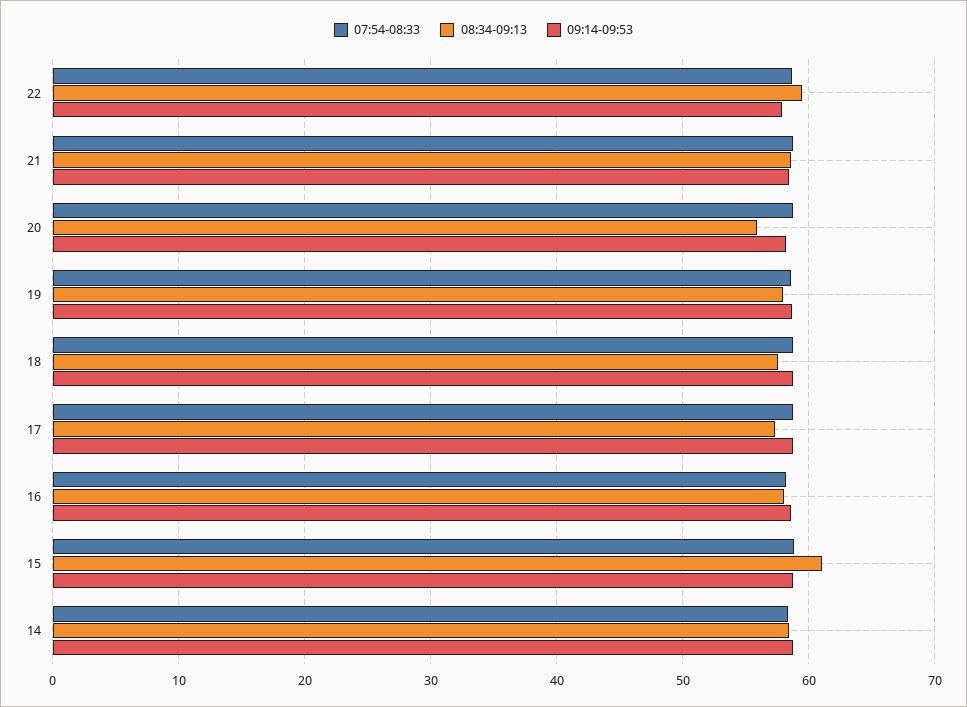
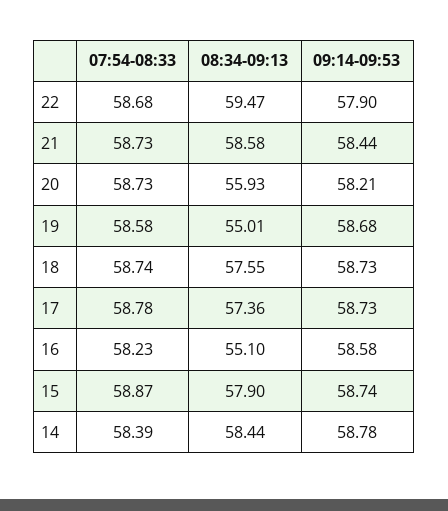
  {
    "07:54-08:33": {
      "22": 58.68,
      "21": 58.73,
      "20": 58.73,
      "19": 58.58,
      "18": 58.74,
      "17": 58.78,
      "16": 58.23,
      "15": 58.87,
      "14": 58.39
    },
    "08:34-09:13": {
      "22": 59.47,
      "21": 58.58,
      "20": 55.93,
-     "19": 58,
+     "19": 55.01,
      "18": 57.55,
      "17": 57.36,
-     "16": 58,
+     "16": 55.1,
-     "15": 61,
+     "15": 57.9,
      "14": 58.44
    },
    "09:14-09:53": {
      "22": 57.9,
      "21": 58.44,
      "20": 58.21,
      "19": 58.68,
      "18": 58.73,
      "17": 58.73,
      "16": 58.58,
      "15": 58.74,
      "14": 58.78
    }
  }

